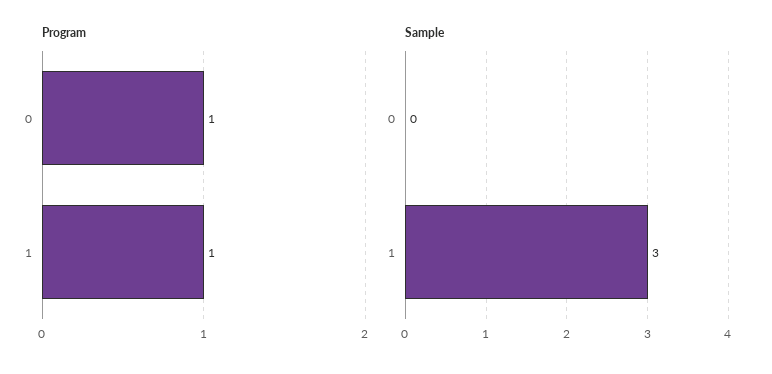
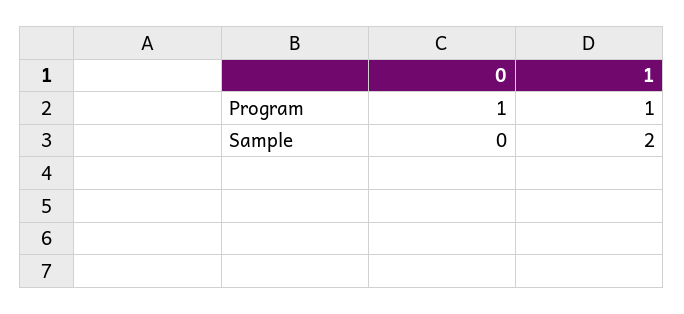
  {
    "Program": {
      "0": 1,
      "1": 1
    },
    "Sample": {
      "0": 0,
-     "1": 3
+     "1": 2
    }
  }

